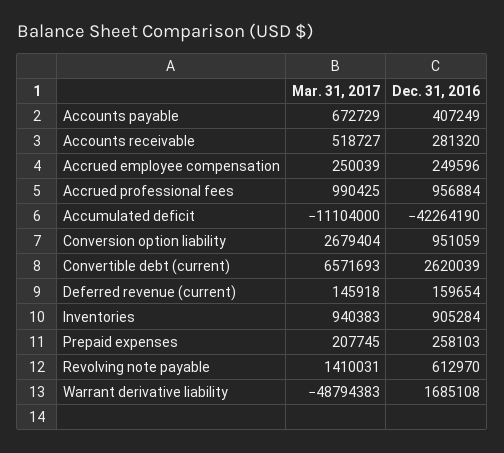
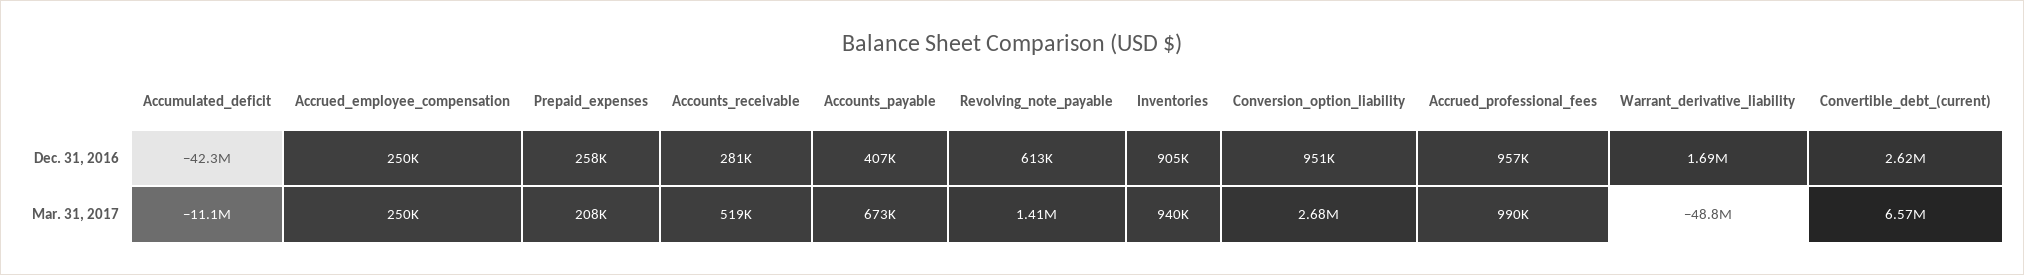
  {
    "Mar. 31, 2017": {
      "Accounts payable": 672729,
      "Accounts receivable": 518727,
      "Accrued employee compensation": 250039,
      "Accrued professional fees": 990425,
      "Accumulated deficit": -11104000,
      "Conversion option liability": 2679404,
      "Convertible debt (current)": 6571693,
-     "Deferred revenue (current)": 145918,
      "Inventories": 940383,
      "Prepaid expenses": 207745,
      "Revolving note payable": 1410031,
      "Warrant derivative liability": -48794383
    },
    "Dec. 31, 2016": {
      "Accounts payable": 407249,
      "Accounts receivable": 281320,
      "Accrued employee compensation": 249596,
      "Accrued professional fees": 956884,
      "Accumulated deficit": -42264190,
      "Conversion option liability": 951059,
      "Convertible debt (current)": 2620039,
-     "Deferred revenue (current)": 159654,
      "Inventories": 905284,
      "Prepaid expenses": 258103,
      "Revolving note payable": 612970,
      "Warrant derivative liability": 1685108
    }
  }

